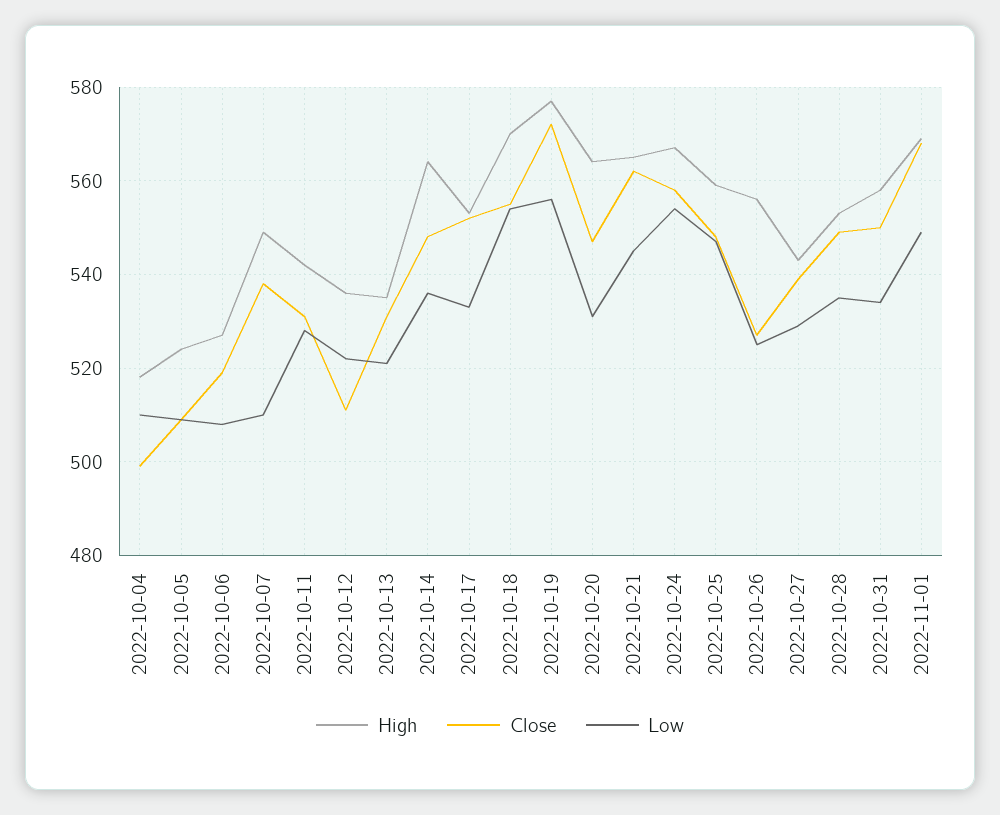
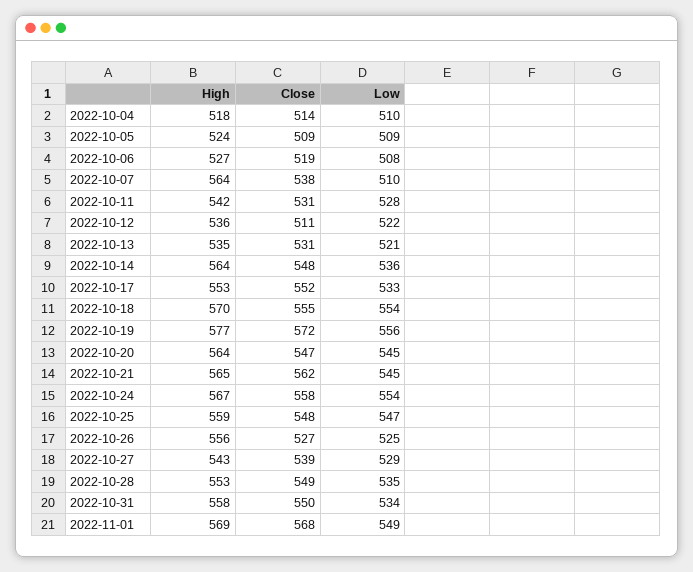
  {
    "High": {
      "2022-10-04": 518,
      "2022-10-05": 524,
      "2022-10-06": 527,
-     "2022-10-07": 550,
+     "2022-10-07": 564,
      "2022-10-11": 542,
      "2022-10-12": 536,
      "2022-10-13": 535,
      "2022-10-14": 564,
      "2022-10-17": 553,
      "2022-10-18": 570,
      "2022-10-19": 577,
      "2022-10-20": 564,
      "2022-10-21": 565,
      "2022-10-24": 567,
      "2022-10-25": 559,
      "2022-10-26": 556,
      "2022-10-27": 543,
      "2022-10-28": 553,
      "2022-10-31": 558,
      "2022-11-01": 569
    },
    "Close": {
-     "2022-10-04": 500,
+     "2022-10-04": 514,
      "2022-10-05": 509,
      "2022-10-06": 519,
      "2022-10-07": 538,
      "2022-10-11": 531,
      "2022-10-12": 511,
      "2022-10-13": 531,
      "2022-10-14": 548,
      "2022-10-17": 552,
      "2022-10-18": 555,
      "2022-10-19": 572,
      "2022-10-20": 547,
      "2022-10-21": 562,
      "2022-10-24": 558,
      "2022-10-25": 548,
      "2022-10-26": 527,
      "2022-10-27": 539,
      "2022-10-28": 549,
      "2022-10-31": 550,
      "2022-11-01": 568
    },
    "Low": {
      "2022-10-04": 510,
      "2022-10-05": 509,
      "2022-10-06": 508,
      "2022-10-07": 510,
      "2022-10-11": 528,
      "2022-10-12": 522,
      "2022-10-13": 521,
      "2022-10-14": 536,
      "2022-10-17": 533,
      "2022-10-18": 554,
      "2022-10-19": 556,
-     "2022-10-20": 530,
+     "2022-10-20": 545,
      "2022-10-21": 545,
      "2022-10-24": 554,
      "2022-10-25": 547,
      "2022-10-26": 525,
      "2022-10-27": 529,
      "2022-10-28": 535,
      "2022-10-31": 534,
      "2022-11-01": 549
    }
  }

